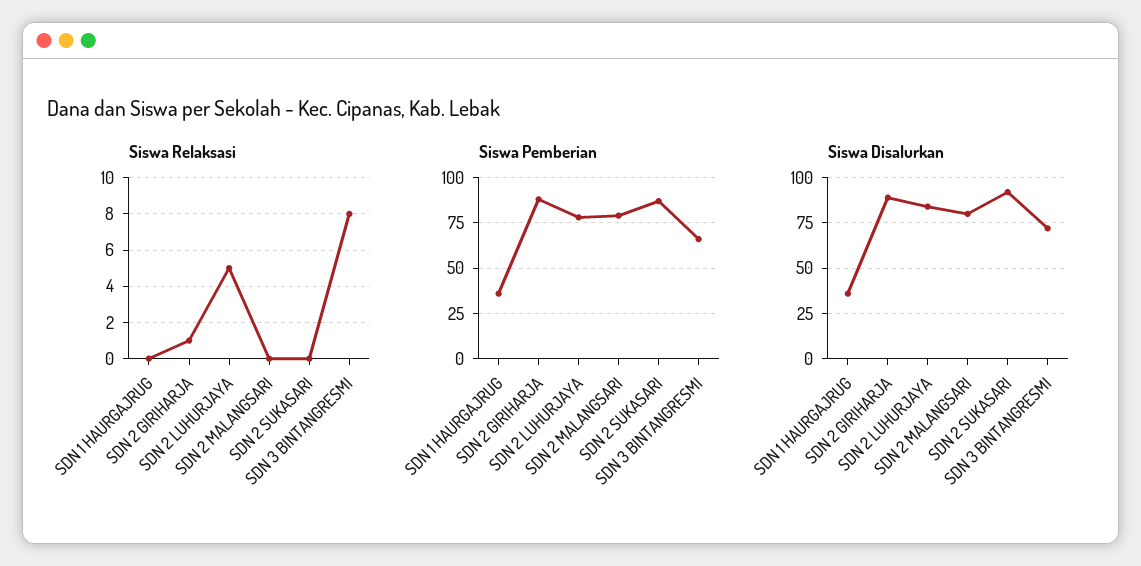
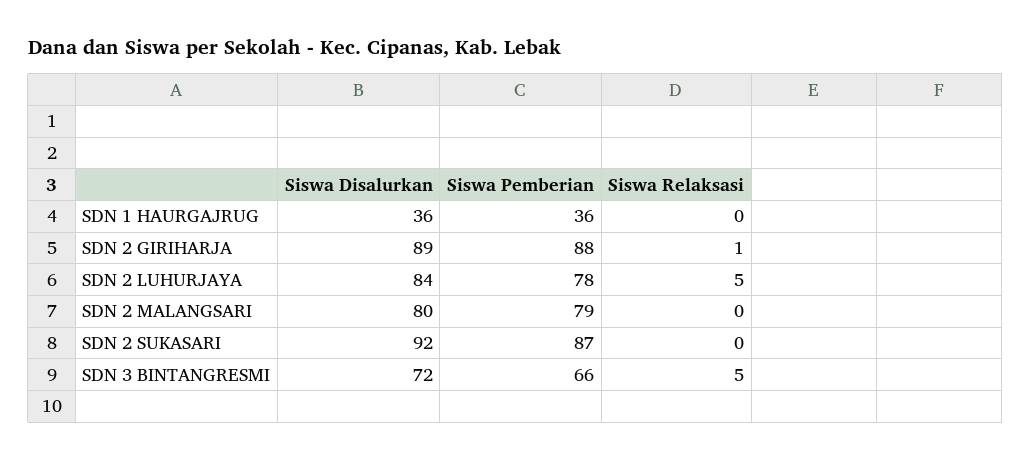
  {
    "Siswa Relaksasi": {
      "SDN 1 HAURGAJRUG": 0,
      "SDN 2 GIRIHARJA": 1,
      "SDN 2 LUHURJAYA": 5,
      "SDN 2 MALANGSARI": 0,
      "SDN 2 SUKASARI": 0,
-     "SDN 3 BINTANGRESMI": 8
+     "SDN 3 BINTANGRESMI": 5
    },
    "Siswa Pemberian": {
      "SDN 1 HAURGAJRUG": 36,
      "SDN 2 GIRIHARJA": 88,
      "SDN 2 LUHURJAYA": 78,
      "SDN 2 MALANGSARI": 79,
      "SDN 2 SUKASARI": 87,
      "SDN 3 BINTANGRESMI": 66
    },
    "Siswa Disalurkan": {
      "SDN 1 HAURGAJRUG": 36,
      "SDN 2 GIRIHARJA": 89,
      "SDN 2 LUHURJAYA": 84,
      "SDN 2 MALANGSARI": 80,
      "SDN 2 SUKASARI": 92,
      "SDN 3 BINTANGRESMI": 72
    }
  }

